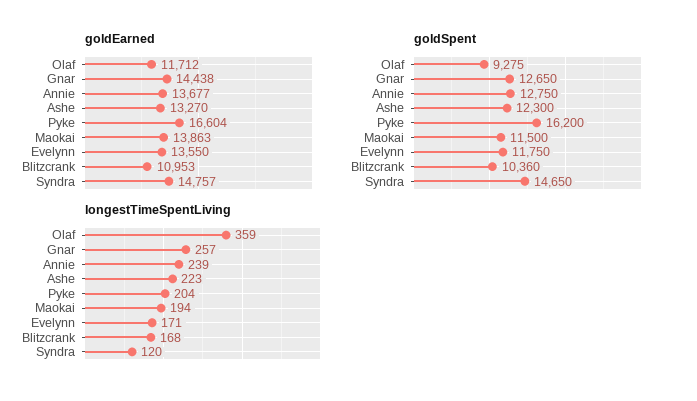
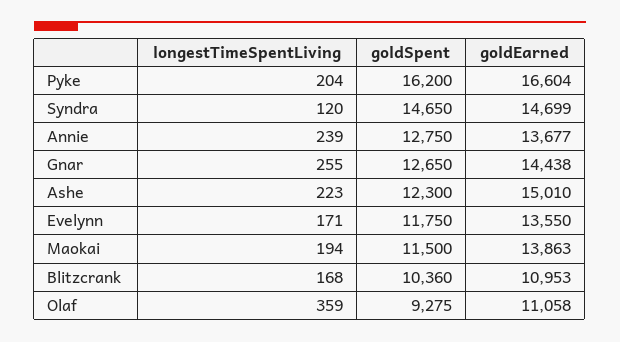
  {
    "goldEarned": {
-     "Olaf": 11712,
+     "Olaf": 11058,
      "Gnar": 14438,
      "Annie": 13677,
-     "Ashe": 13270,
+     "Ashe": 15010,
      "Pyke": 16604,
      "Maokai": 13863,
      "Evelynn": 13550,
      "Blitzcrank": 10953,
-     "Syndra": 14757
+     "Syndra": 14699
    },
    "goldSpent": {
      "Olaf": 9275,
      "Gnar": 12650,
      "Annie": 12750,
      "Ashe": 12300,
      "Pyke": 16200,
      "Maokai": 11500,
      "Evelynn": 11750,
      "Blitzcrank": 10360,
      "Syndra": 14650
    },
    "longestTimeSpentLiving": {
      "Olaf": 359,
-     "Gnar": 257,
+     "Gnar": 255,
      "Annie": 239,
      "Ashe": 223,
      "Pyke": 204,
      "Maokai": 194,
      "Evelynn": 171,
      "Blitzcrank": 168,
      "Syndra": 120
    }
  }

